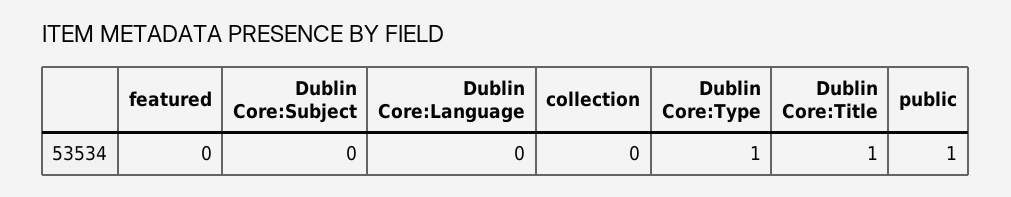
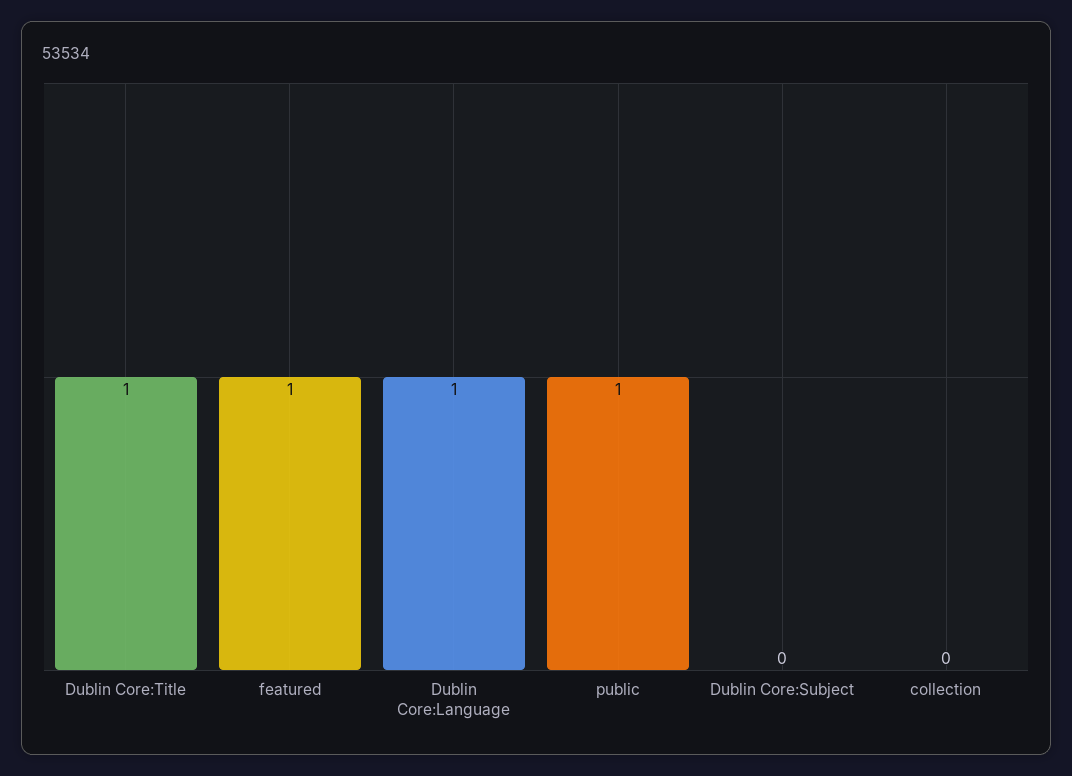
  {
-   "featured": 0,
+   "featured": 1,
    "Dublin Core:Subject": 0,
-   "Dublin Core:Language": 0,
+   "Dublin Core:Language": 1,
    "collection": 0,
-   "Dublin Core:Type": 1,
    "Dublin Core:Title": 1,
    "public": 1
  }

